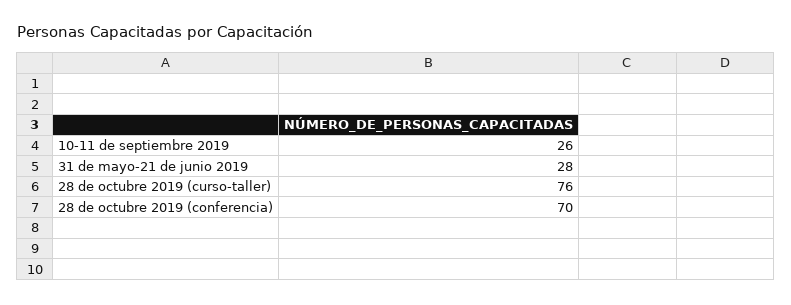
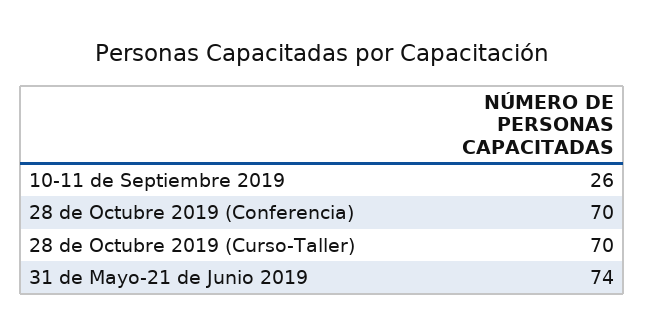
  {
    "10-11 de septiembre 2019": 26,
-   "31 de mayo-21 de junio 2019": 28,
+   "31 de mayo-21 de junio 2019": 74,
-   "28 de octubre 2019 (curso-taller)": 76,
+   "28 de octubre 2019 (curso-taller)": 70,
    "28 de octubre 2019 (conferencia)": 70
  }

